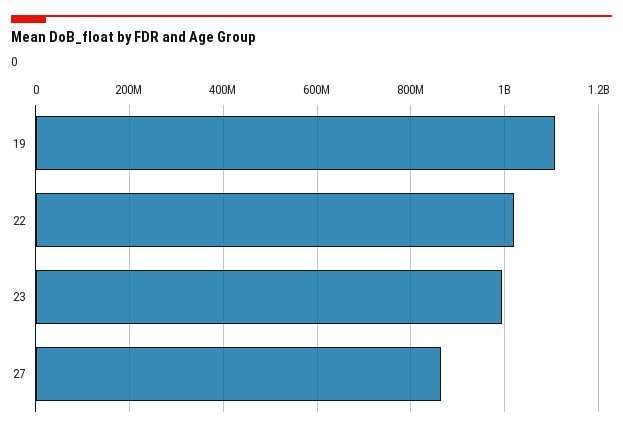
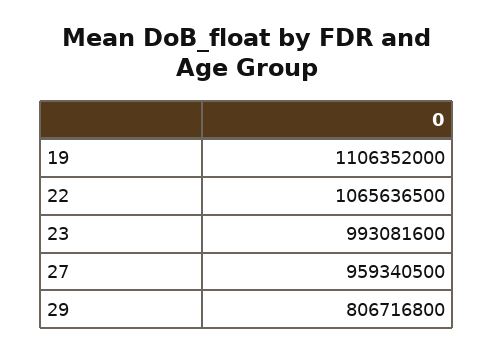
  {
    "19": 1106352000,
-   "22": 1020000000,
+   "22": 1065636500,
    "23": 993081600,
-   "27": 860000000
+   "27": 959340500,
+   "29": 806716800
  }

